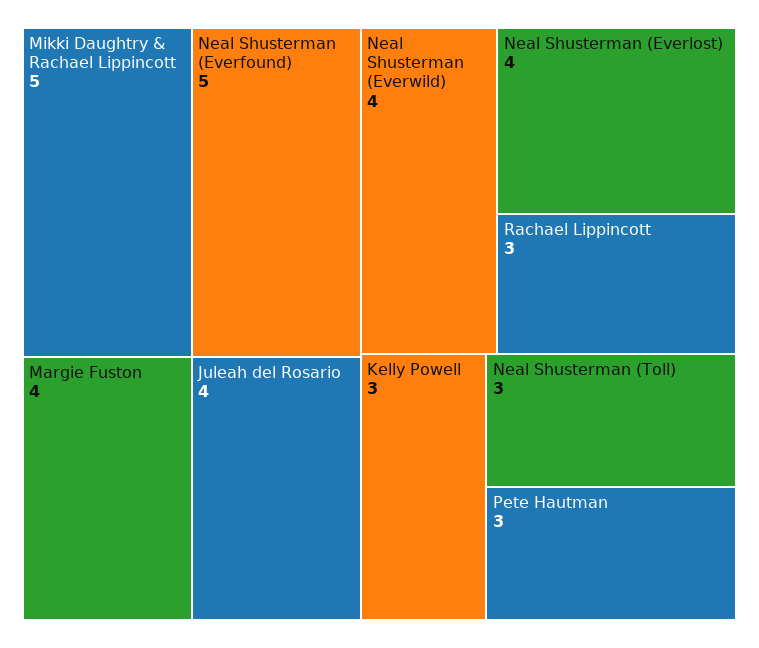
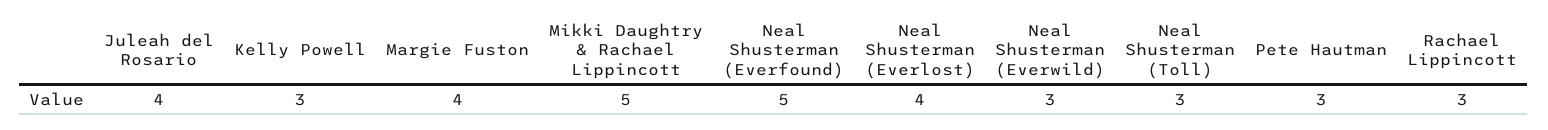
  {
    "Mikki Daughtry & Rachael Lippincott": 5,
    "Neal Shusterman (Everfound)": 5,
    "Margie Fuston": 4,
    "Juleah del Rosario": 4,
-   "Neal Shusterman (Everwild)": 4,
+   "Neal Shusterman (Everwild)": 3,
    "Neal Shusterman (Everlost)": 4,
    "Rachael Lippincott": 3,
    "Kelly Powell": 3,
    "Neal Shusterman (Toll)": 3,
    "Pete Hautman": 3
  }

